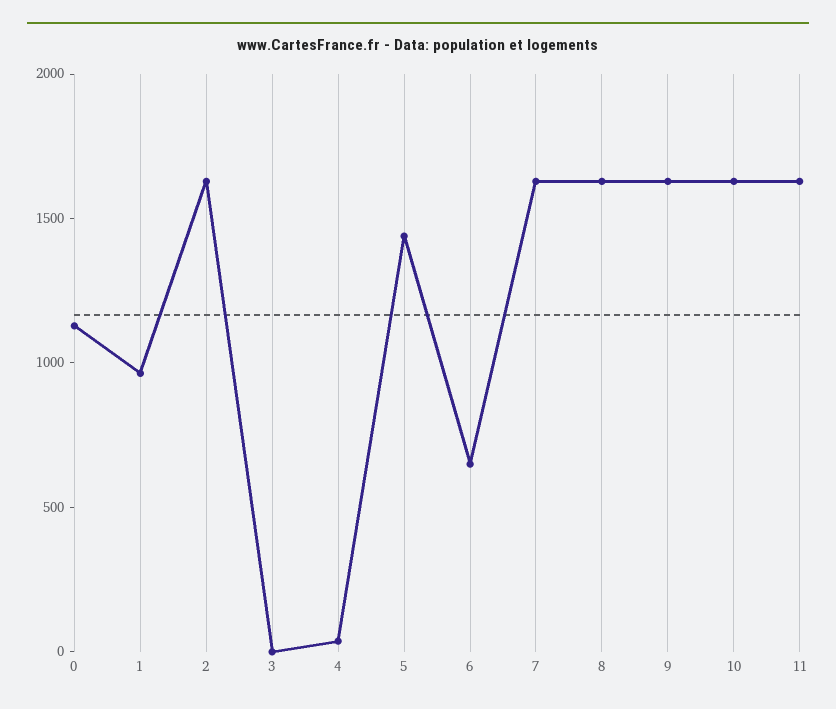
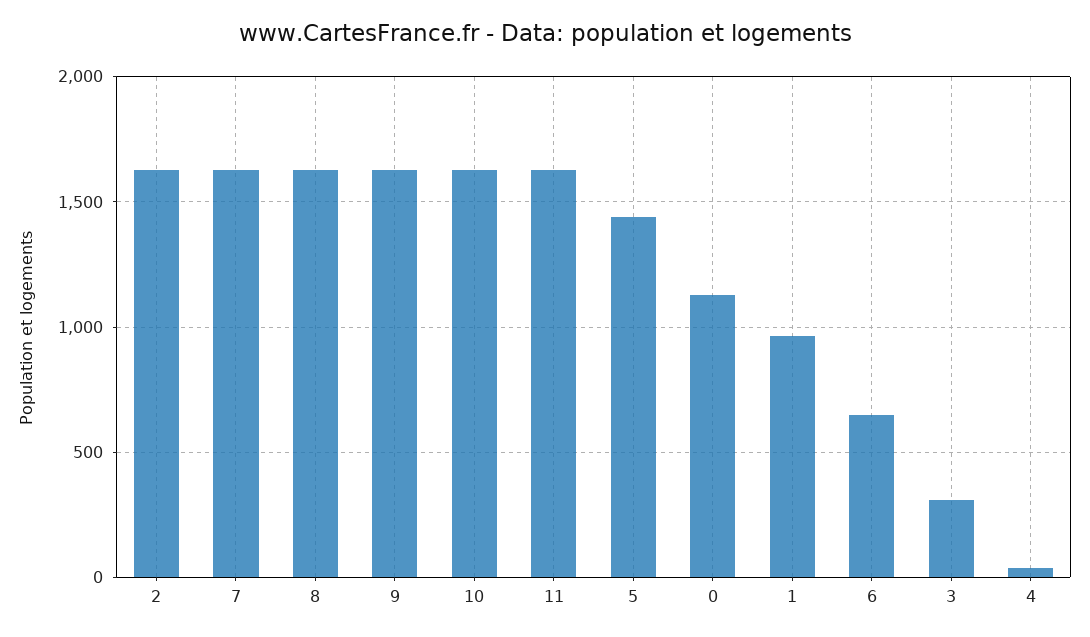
  {
    "0": 1150,
    "1": 950,
    "2": 1650,
-   "3": 0,
+   "3": 300,
    "4": 50,
    "5": 1450,
    "6": 650,
    "7": 1650,
    "8": 1650,
    "9": 1650,
    "10": 1650,
    "11": 1650
  }

